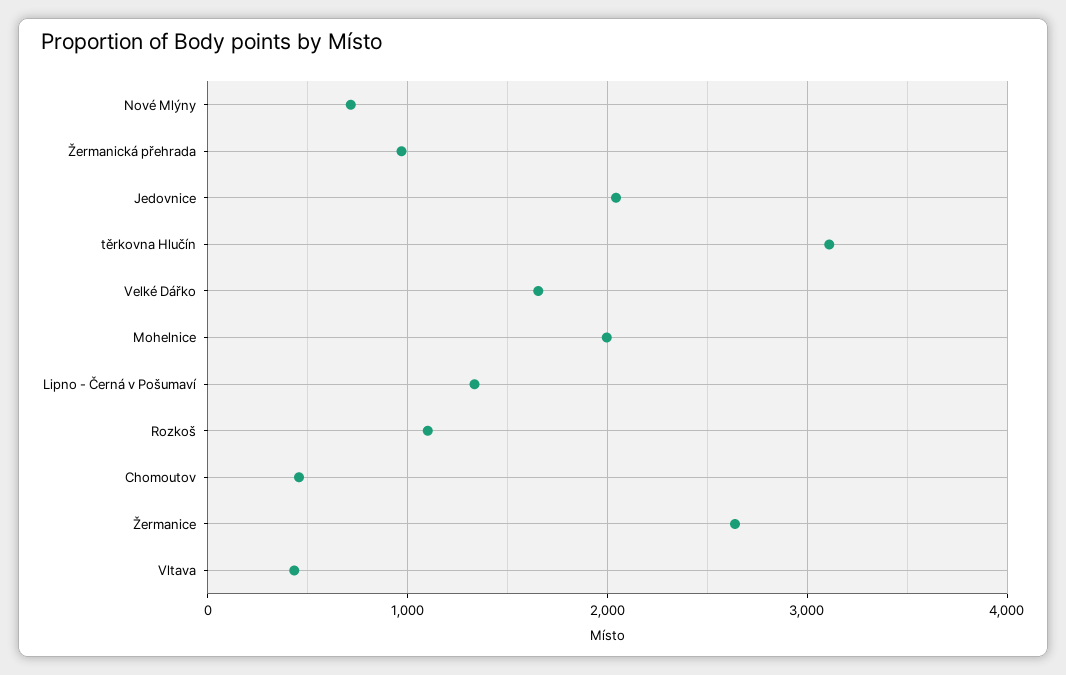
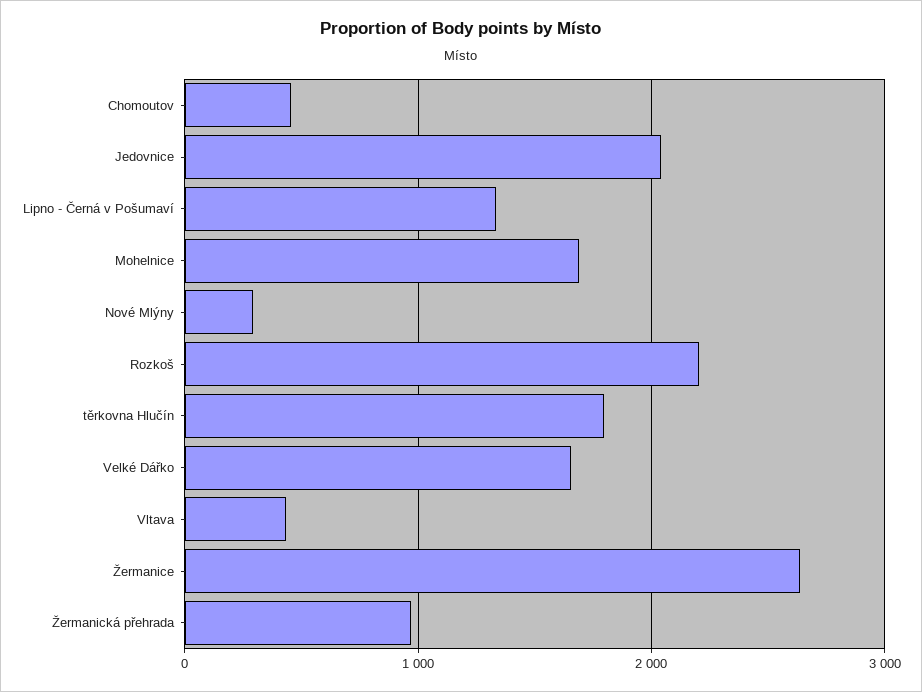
  {
-   "Nové Mlýny": 700,
+   "Nové Mlýny": 300,
    "Žermanická přehrada": 1000,
    "Jedovnice": 2000,
-   "těrkovna Hlučín": 3100,
+   "těrkovna Hlučín": 1800,
    "Velké Dářko": 1700,
-   "Mohelnice": 2000,
+   "Mohelnice": 1700,
    "Lipno - Černá v Pošumaví": 1300,
-   "Rozkoš": 1100,
+   "Rozkoš": 2200,
    "Chomoutov": 500,
    "Žermanice": 2600,
    "Vltava": 400
  }

